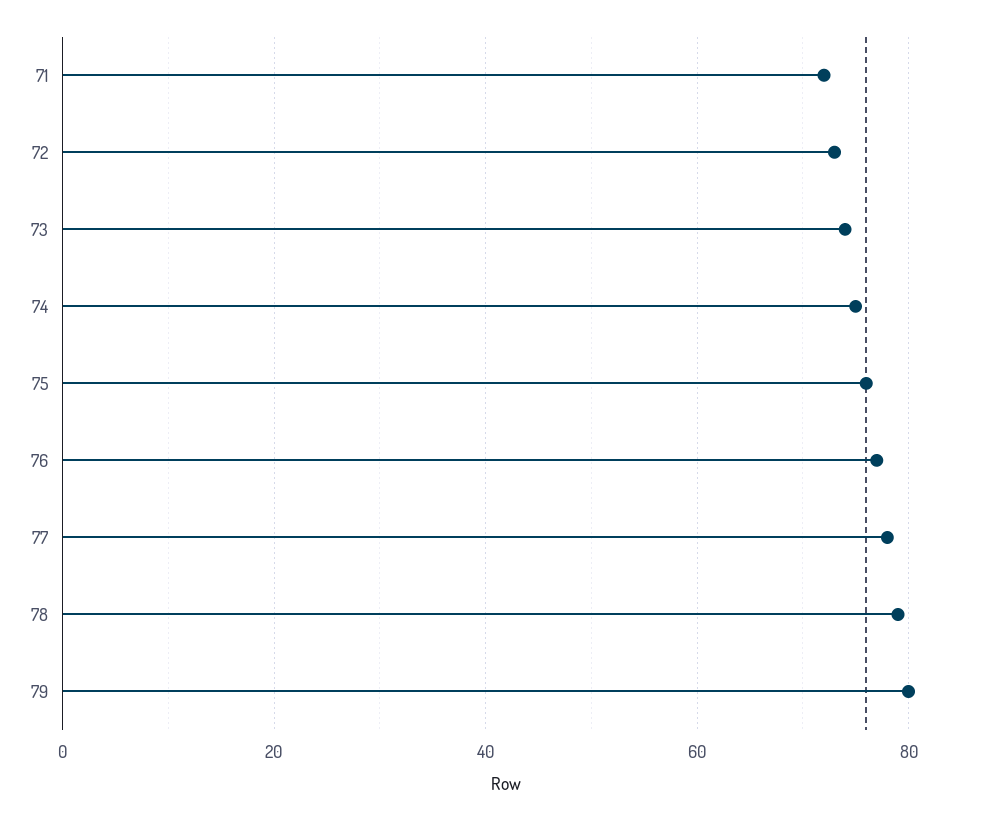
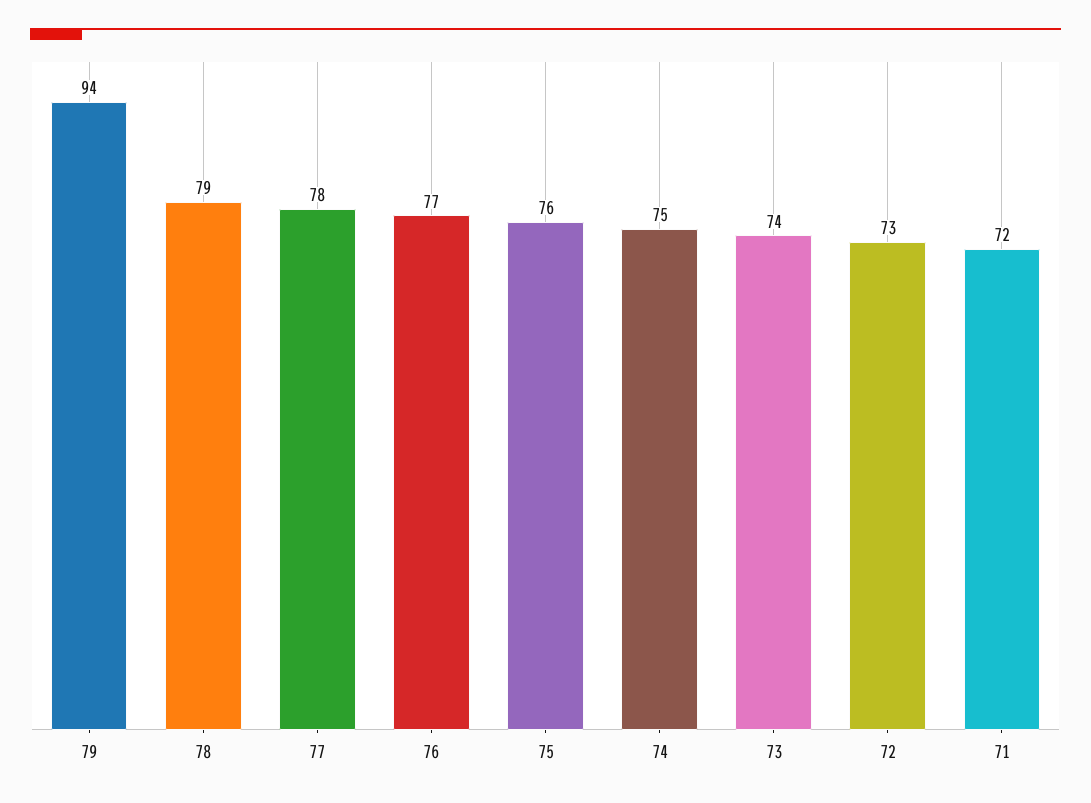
  {
    "71": 72,
    "72": 73,
    "73": 74,
    "74": 75,
    "75": 76,
    "76": 77,
    "77": 78,
    "78": 79,
-   "79": 80
+   "79": 94
  }

